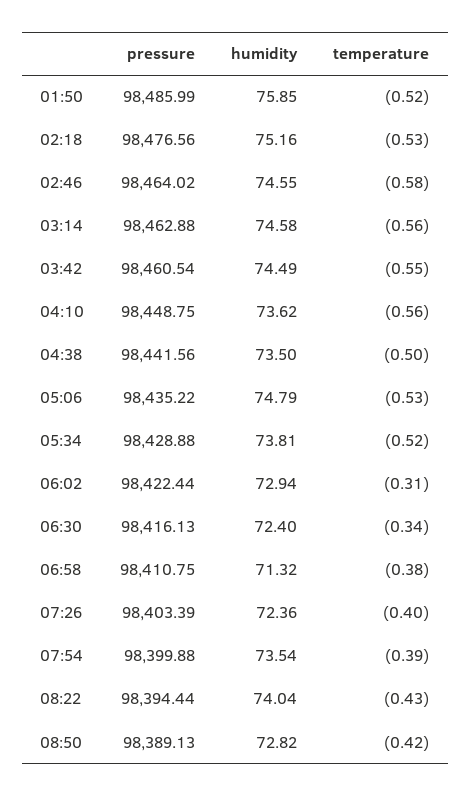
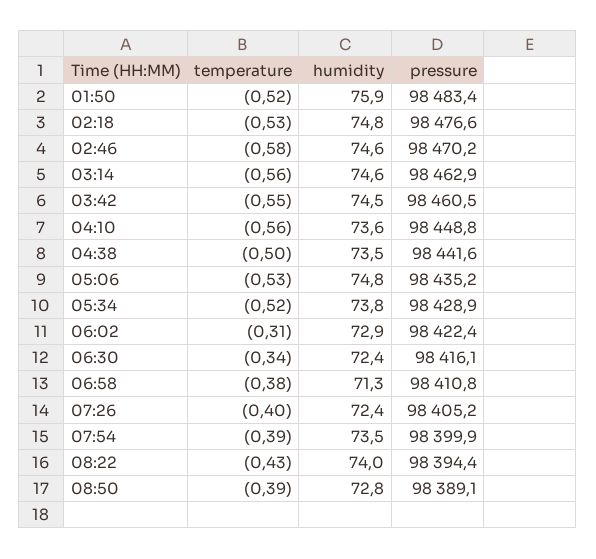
  {
    "pressure": {
-     "01:50": 98485.99,
+     "01:50": 98483.4,
      "02:18": 98476.56,
-     "02:46": 98464.02,
+     "02:46": 98470.2,
      "03:14": 98462.88,
      "03:42": 98460.54,
      "04:10": 98448.75,
      "04:38": 98441.56,
      "05:06": 98435.22,
      "05:34": 98428.88,
      "06:02": 98422.44,
      "06:30": 98416.13,
      "06:58": 98410.75,
-     "07:26": 98403.39,
+     "07:26": 98405.2,
      "07:54": 98399.88,
      "08:22": 98394.44,
      "08:50": 98389.13
    },
    "humidity": {
      "01:50": 75.85,
-     "02:18": 75.16,
+     "02:18": 74.8,
      "02:46": 74.55,
      "03:14": 74.58,
      "03:42": 74.49,
      "04:10": 73.62,
      "04:38": 73.5,
      "05:06": 74.79,
      "05:34": 73.81,
      "06:02": 72.94,
      "06:30": 72.4,
      "06:58": 71.32,
      "07:26": 72.36,
      "07:54": 73.54,
      "08:22": 74.04,
      "08:50": 72.82
    },
    "temperature": {
      "01:50": -0.52,
      "02:18": -0.53,
      "02:46": -0.58,
      "03:14": -0.56,
      "03:42": -0.55,
      "04:10": -0.56,
      "04:38": -0.5,
      "05:06": -0.53,
      "05:34": -0.52,
      "06:02": -0.31,
      "06:30": -0.34,
      "06:58": -0.38,
      "07:26": -0.4,
      "07:54": -0.39,
      "08:22": -0.43,
-     "08:50": -0.42
+     "08:50": -0.39
    }
  }

